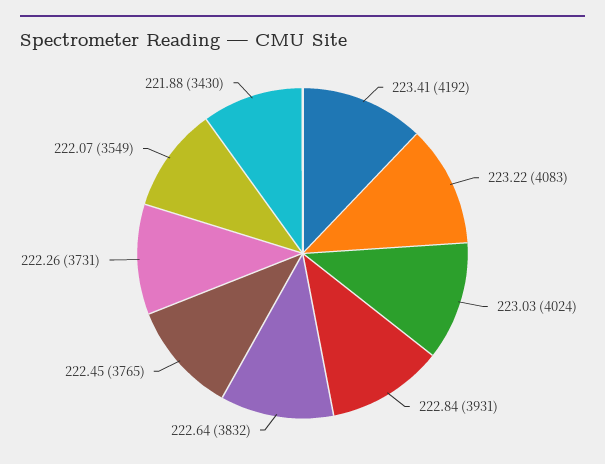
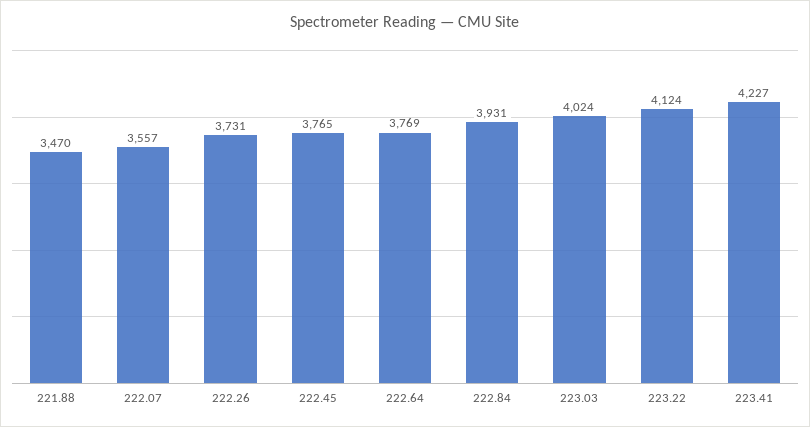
  {
-   "223.41": 4192,
+   "223.41": 4227,
-   "223.22": 4083,
+   "223.22": 4124,
    "223.03": 4024,
    "222.84": 3931,
-   "222.64": 3832,
+   "222.64": 3769,
    "222.45": 3765,
    "222.26": 3731,
-   "222.07": 3549,
+   "222.07": 3557,
-   "221.88": 3430
+   "221.88": 3470
  }

